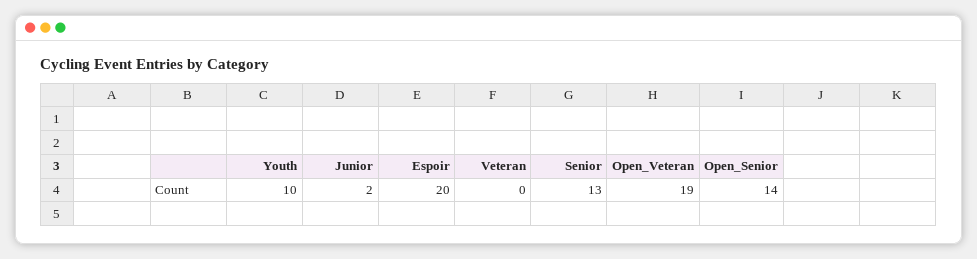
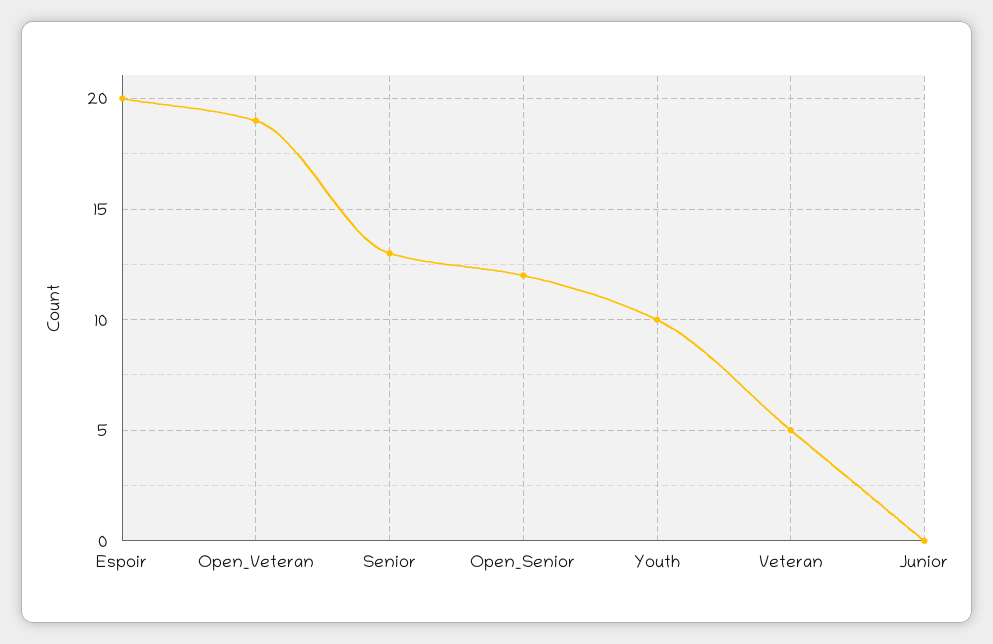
  {
    "Youth": 10,
-   "Junior": 2,
+   "Junior": 0,
    "Espoir": 20,
-   "Veteran": 0,
+   "Veteran": 5,
    "Senior": 13,
    "Open_Veteran": 19,
-   "Open_Senior": 14
+   "Open_Senior": 12
  }

